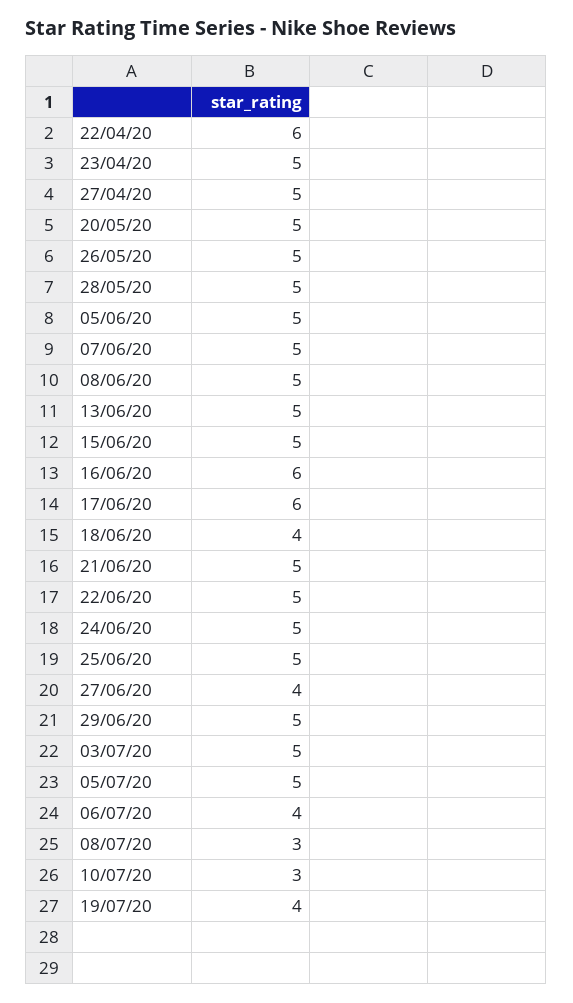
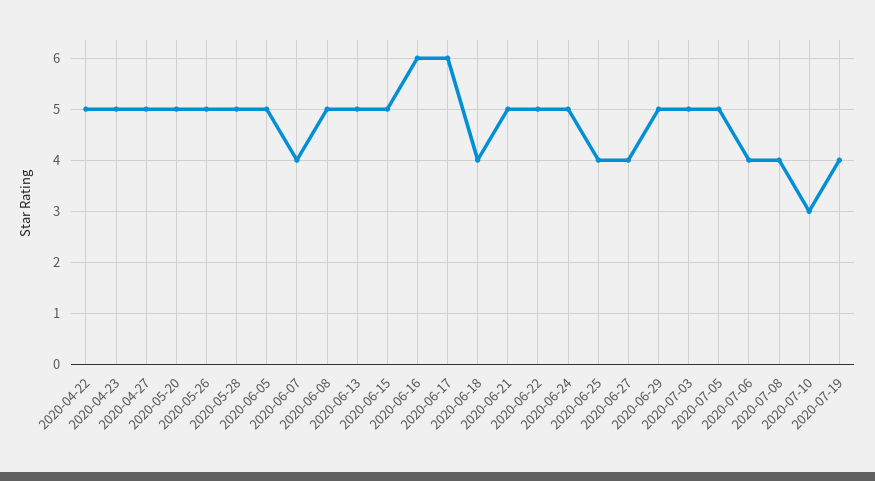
  {
-   "22/04/20": 6,
+   "22/04/20": 5,
    "23/04/20": 5,
    "27/04/20": 5,
    "20/05/20": 5,
    "26/05/20": 5,
    "28/05/20": 5,
    "05/06/20": 5,
-   "07/06/20": 5,
+   "07/06/20": 4,
    "08/06/20": 5,
    "13/06/20": 5,
    "15/06/20": 5,
    "16/06/20": 6,
    "17/06/20": 6,
    "18/06/20": 4,
    "21/06/20": 5,
    "22/06/20": 5,
    "24/06/20": 5,
-   "25/06/20": 5,
+   "25/06/20": 4,
    "27/06/20": 4,
    "29/06/20": 5,
    "03/07/20": 5,
    "05/07/20": 5,
    "06/07/20": 4,
-   "08/07/20": 3,
+   "08/07/20": 4,
    "10/07/20": 3,
    "19/07/20": 4
  }

